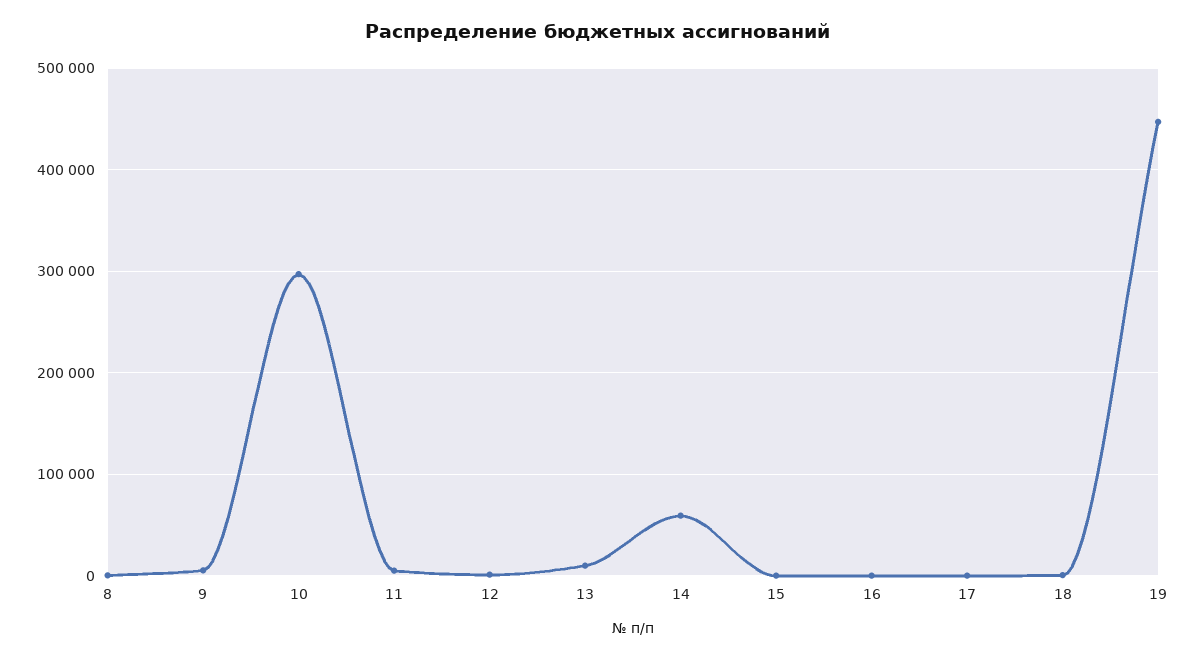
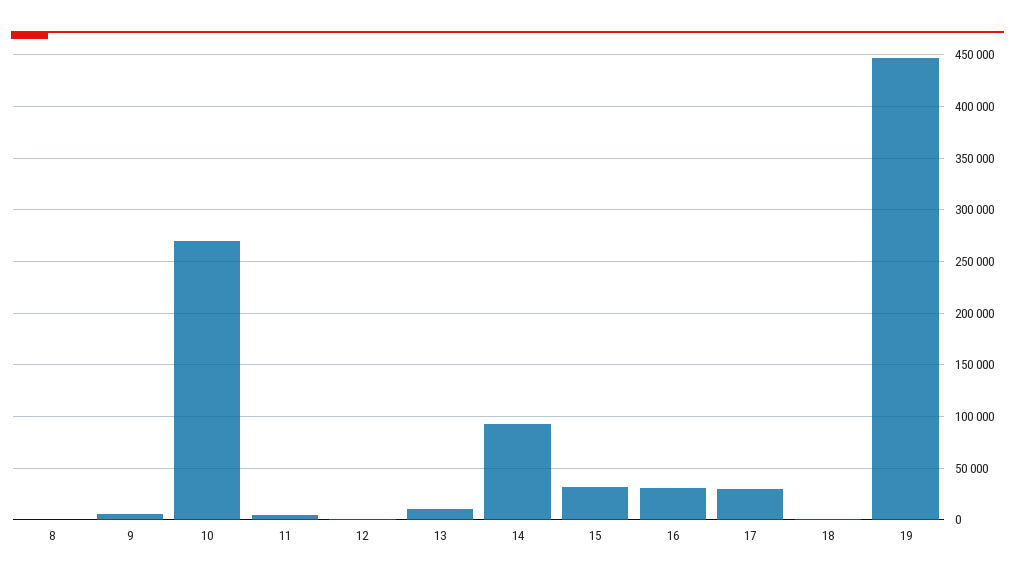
  {
    "8": 0,
    "9": 10000,
-   "10": 300000,
+   "10": 270000,
    "11": 0,
    "12": 0,
    "13": 10000,
-   "14": 60000,
+   "14": 90000,
-   "15": 0,
+   "15": 30000,
-   "16": 0,
+   "16": 30000,
-   "17": 0,
+   "17": 30000,
    "18": 0,
    "19": 450000
  }

